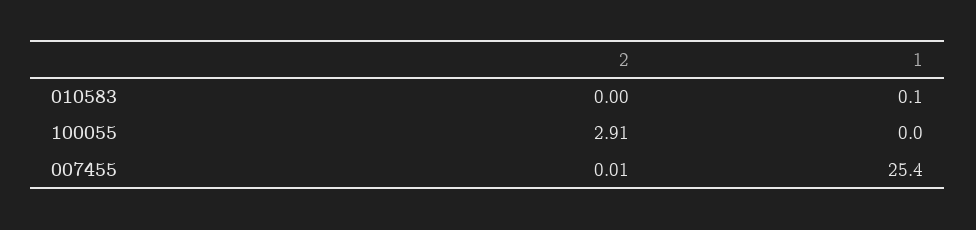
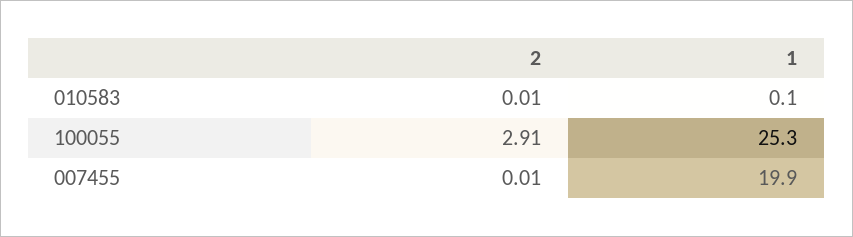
  {
    "2": {
-     "010583": 0,
+     "010583": 0.01,
      "100055": 2.91,
      "007455": 0.01
    },
    "1": {
      "010583": 0.1,
-     "100055": 0,
+     "100055": 25.3,
-     "007455": 25.4
+     "007455": 19.9
    }
  }

